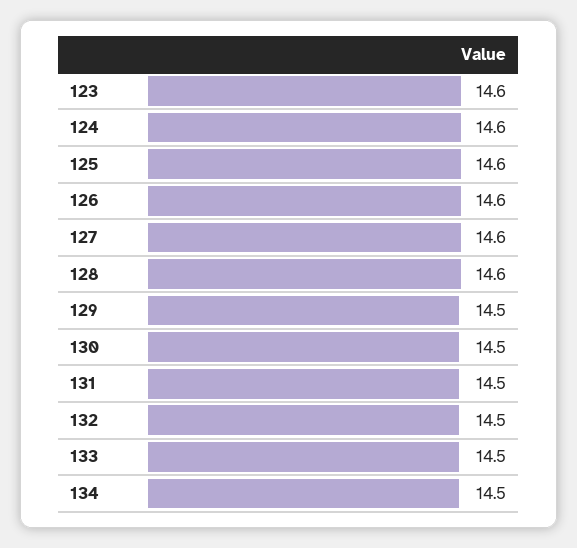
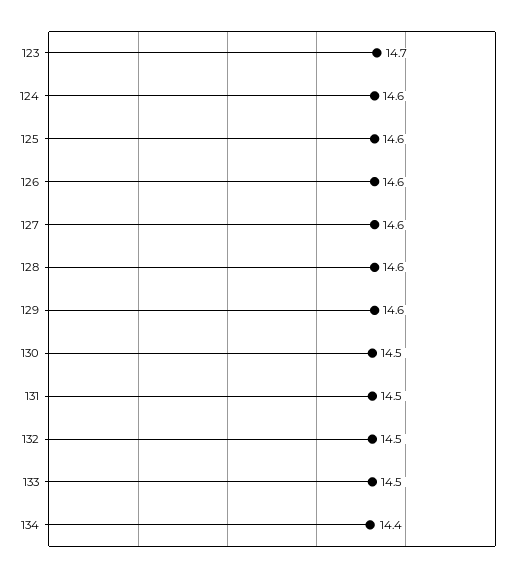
  {
-   "123": 14.6,
+   "123": 14.7,
    "124": 14.6,
    "125": 14.6,
    "126": 14.6,
    "127": 14.6,
    "128": 14.6,
-   "129": 14.5,
+   "129": 14.6,
    "130": 14.5,
    "131": 14.5,
    "132": 14.5,
    "133": 14.5,
-   "134": 14.5
+   "134": 14.4
  }

